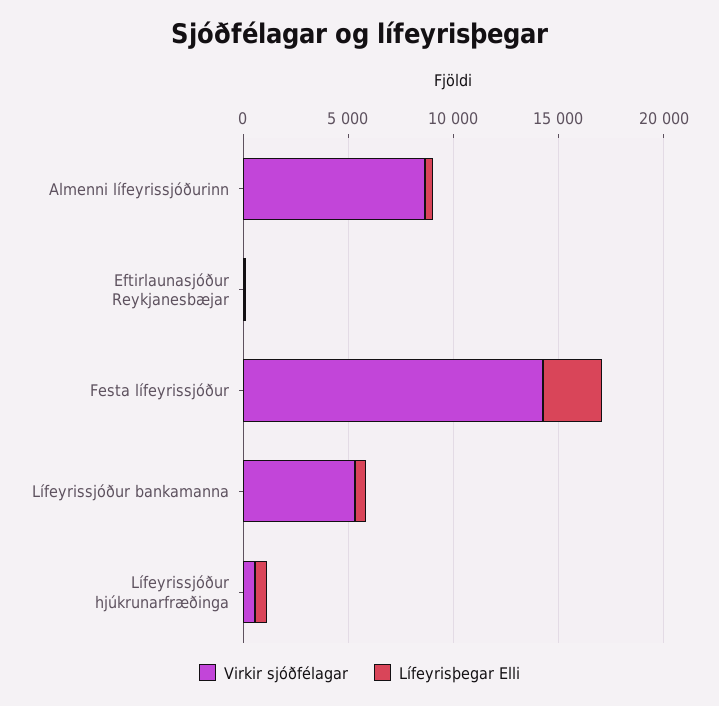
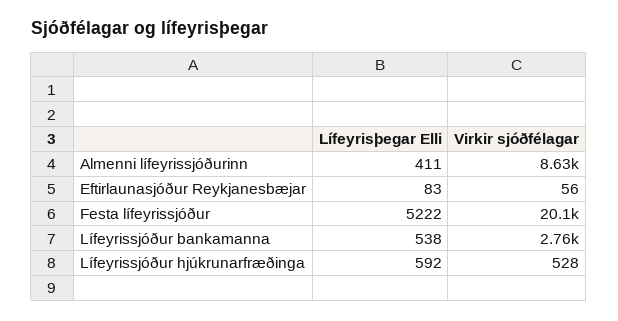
  {
    "Virkir sjóðfélagar": {
      "Almenni lífeyrissjóðurinn": 8630,
      "Eftirlaunasjóður Reykjanesbæjar": 56,
-     "Festa lífeyrissjóður": 14000,
+     "Festa lífeyrissjóður": 20100,
-     "Lífeyrissjóður bankamanna": 5000,
+     "Lífeyrissjóður bankamanna": 2760,
      "Lífeyrissjóður hjúkrunarfræðinga": 528
    },
    "Lífeyrisþegar Elli": {
      "Almenni lífeyrissjóðurinn": 411,
      "Eftirlaunasjóður Reykjanesbæjar": 83,
-     "Festa lífeyrissjóður": 3000,
+     "Festa lífeyrissjóður": 5222,
      "Lífeyrissjóður bankamanna": 538,
      "Lífeyrissjóður hjúkrunarfræðinga": 592
    }
  }

